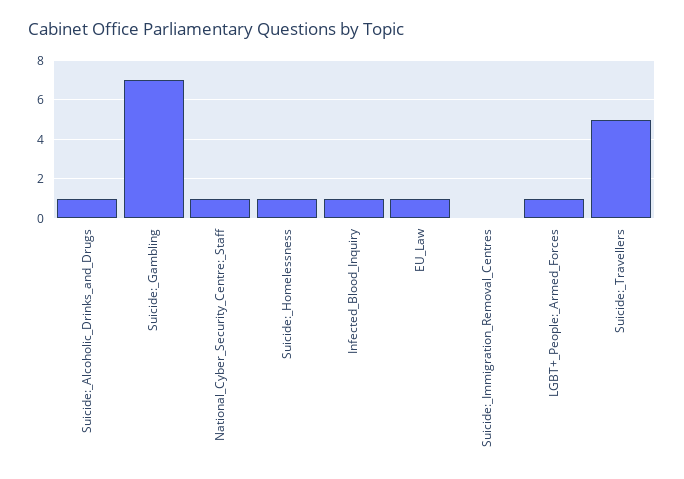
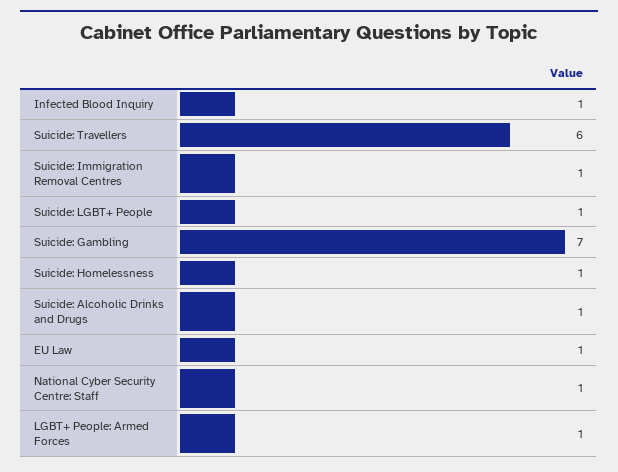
  {
    "Suicide:_Alcoholic_Drinks_and_Drugs": 1,
    "Suicide:_Gambling": 7,
    "National_Cyber_Security_Centre:_Staff": 1,
    "Suicide:_Homelessness": 1,
    "Infected_Blood_Inquiry": 1,
    "EU_Law": 1,
-   "Suicide:_Immigration_Removal_Centres": 0,
+   "Suicide:_Immigration_Removal_Centres": 1,
    "LGBT+_People:_Armed_Forces": 1,
-   "Suicide:_Travellers": 5
+   "Suicide:_Travellers": 6,
+   "Suicide: LGBT+ People": 1
  }

